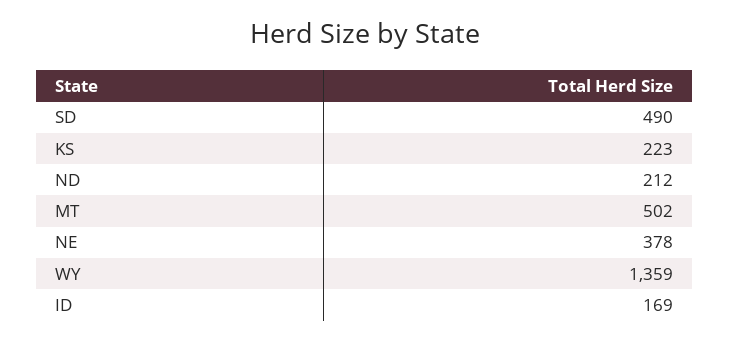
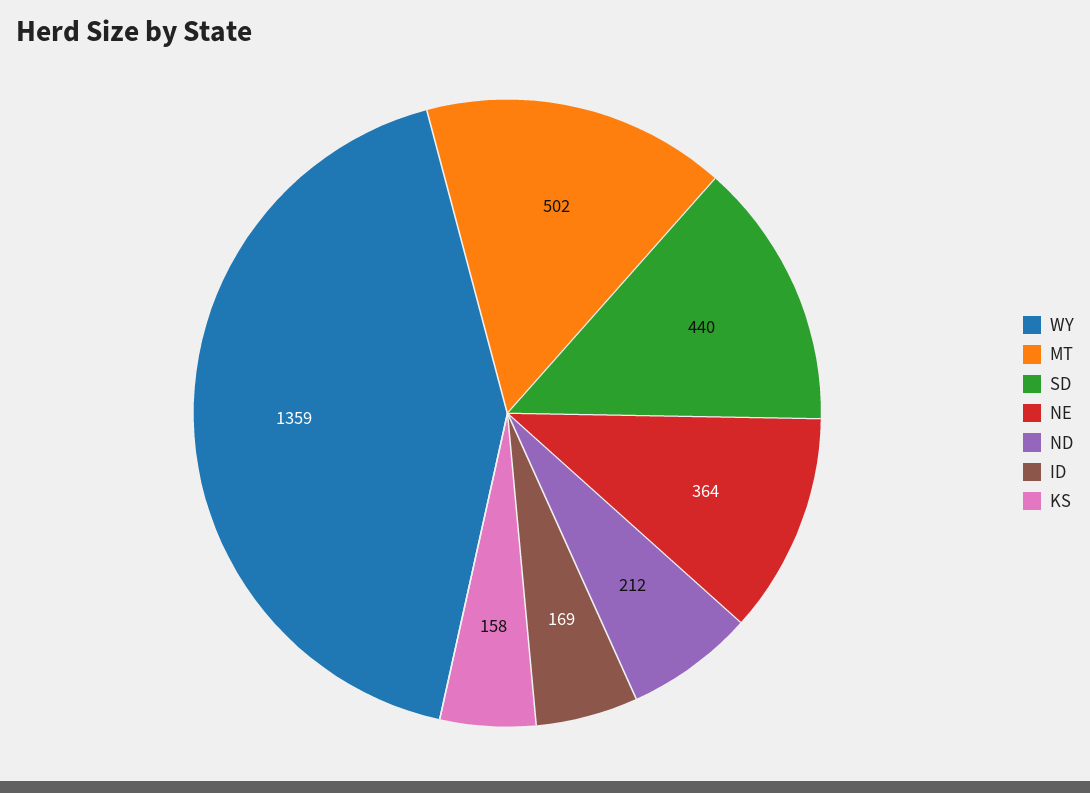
  {
-   "SD": 490,
+   "SD": 440,
-   "KS": 223,
+   "KS": 158,
    "ND": 212,
    "MT": 502,
-   "NE": 378,
+   "NE": 364,
    "WY": 1359,
    "ID": 169
  }

